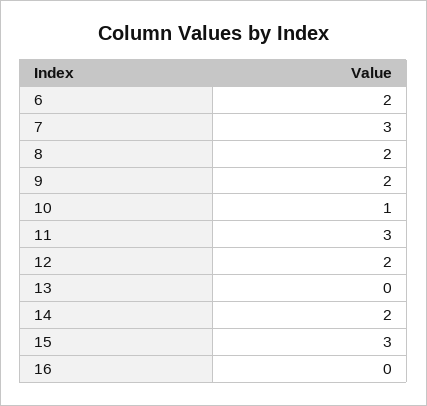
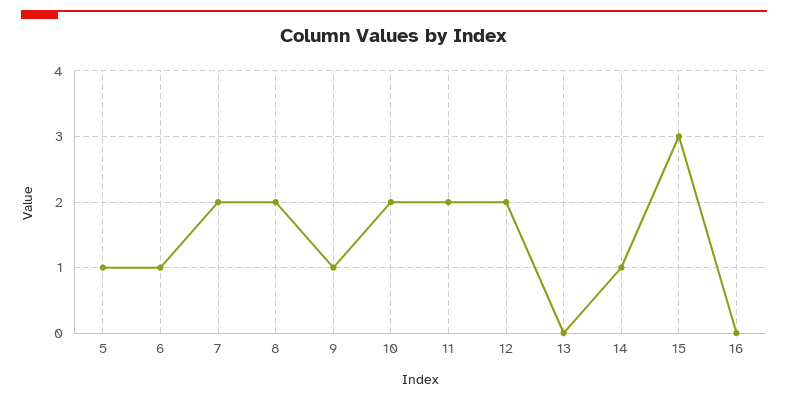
  {
-   "6": 2,
+   "6": 1,
-   "7": 3,
+   "7": 2,
    "8": 2,
-   "9": 2,
+   "9": 1,
-   "10": 1,
+   "10": 2,
-   "11": 3,
+   "11": 2,
    "12": 2,
    "13": 0,
-   "14": 2,
+   "14": 1,
    "15": 3,
-   "16": 0
+   "16": 0,
+   "5": 1
  }

